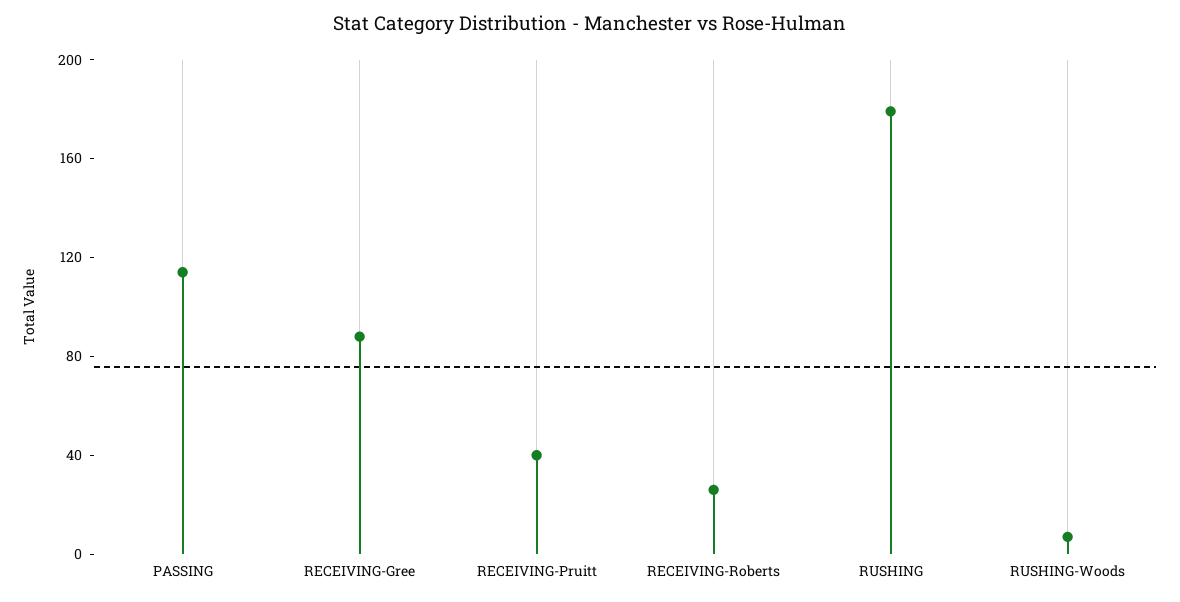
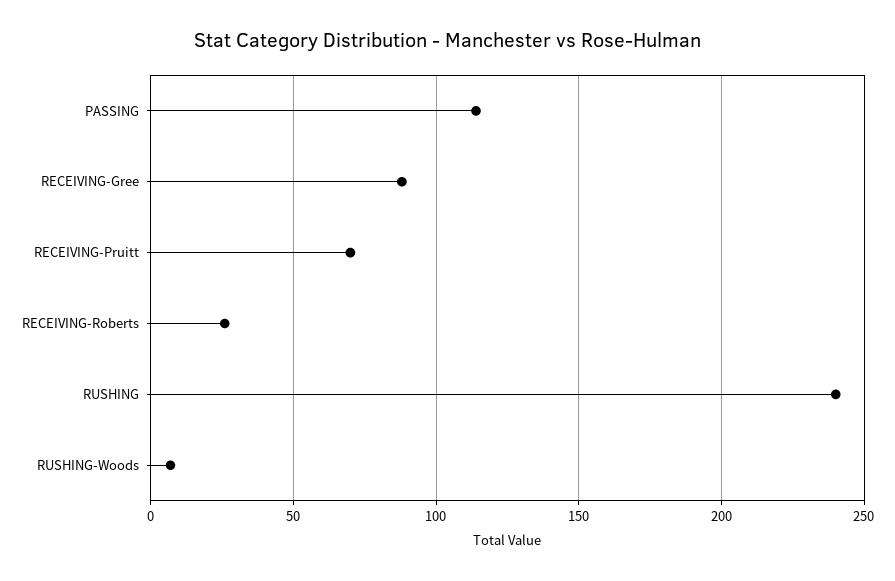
  {
    "PASSING": 115,
    "RECEIVING-Gree": 90,
-   "RECEIVING-Pruitt": 40,
+   "RECEIVING-Pruitt": 70,
    "RECEIVING-Roberts": 25,
-   "RUSHING": 180,
+   "RUSHING": 240,
    "RUSHING-Woods": 5
  }

